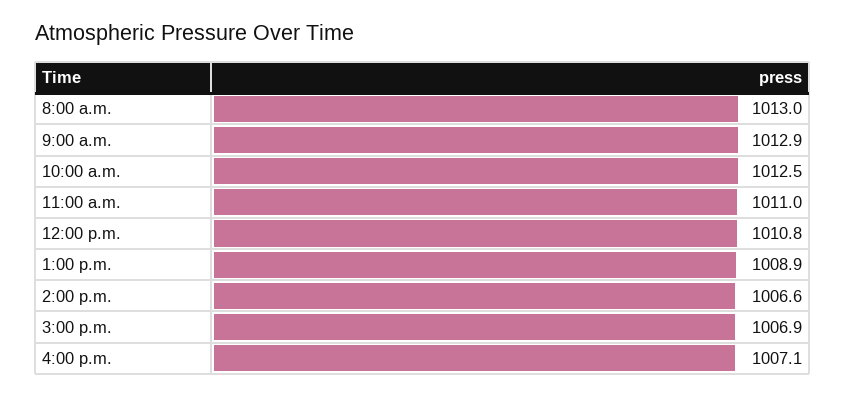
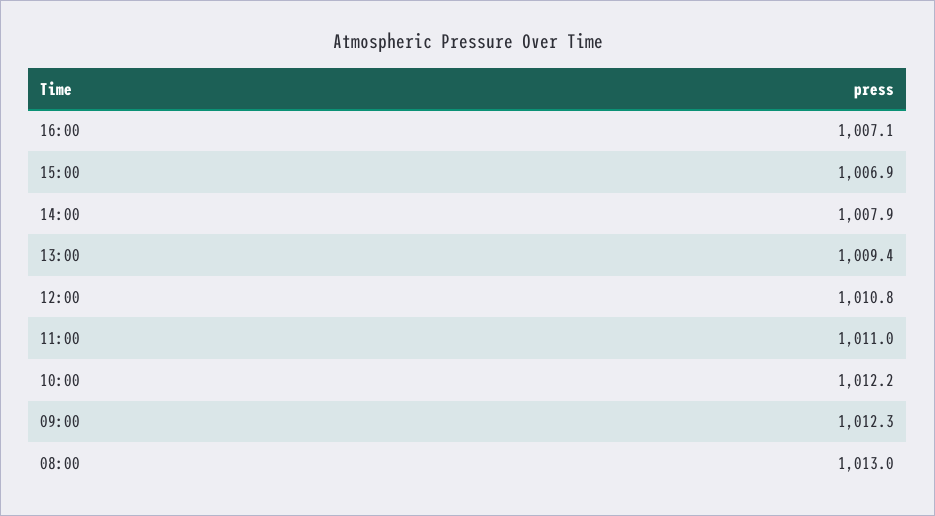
  {
    "8:00 a.m.": 1013,
-   "9:00 a.m.": 1012.9,
+   "9:00 a.m.": 1012.3,
-   "10:00 a.m.": 1012.5,
+   "10:00 a.m.": 1012.2,
    "11:00 a.m.": 1011,
    "12:00 p.m.": 1010.8,
-   "1:00 p.m.": 1008.9,
+   "1:00 p.m.": 1009.4,
-   "2:00 p.m.": 1006.6,
+   "2:00 p.m.": 1007.9,
    "3:00 p.m.": 1006.9,
    "4:00 p.m.": 1007.1
  }

